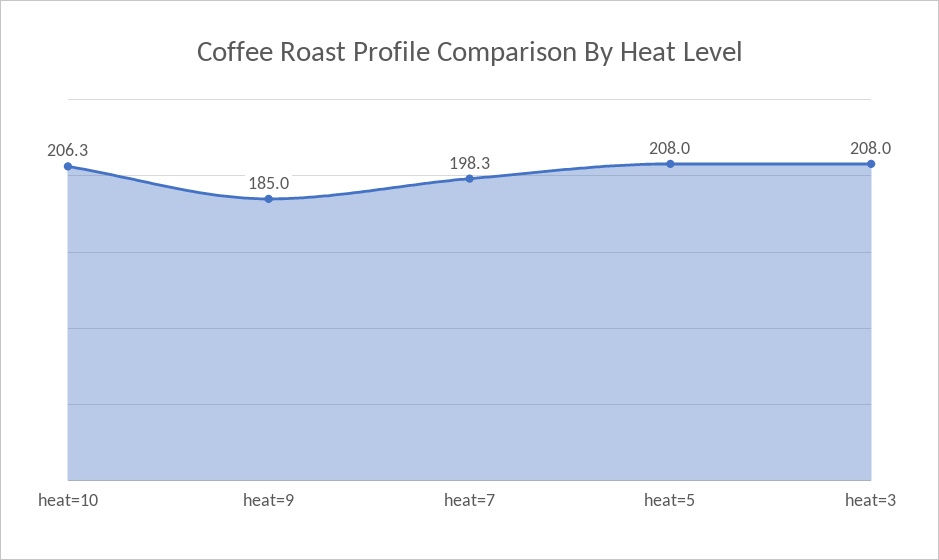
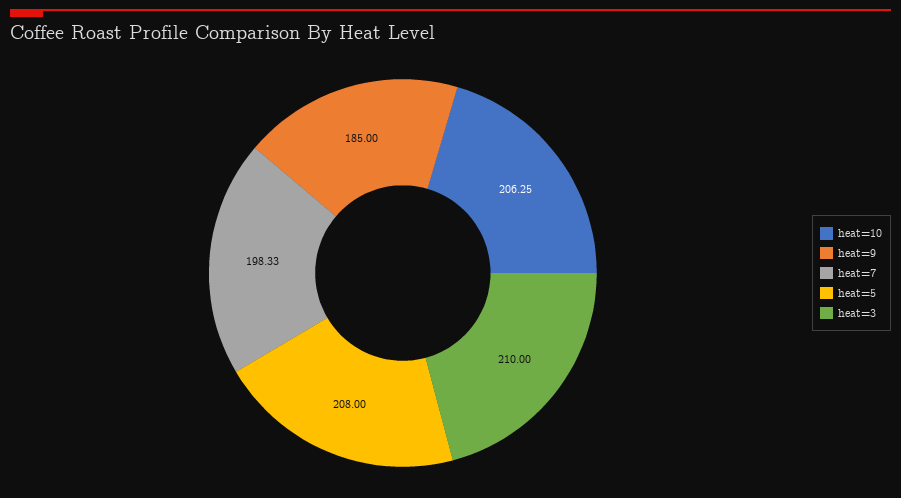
  {
    "heat=10": 206.25,
    "heat=9": 185,
    "heat=7": 198.33,
    "heat=5": 208,
-   "heat=3": 208
+   "heat=3": 210
  }

